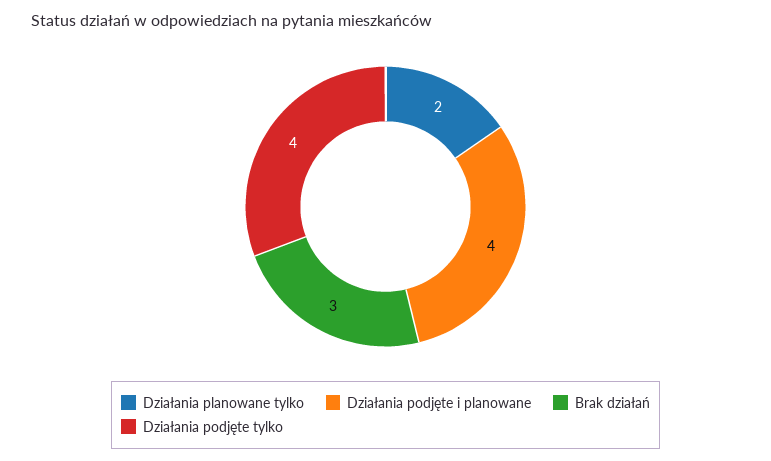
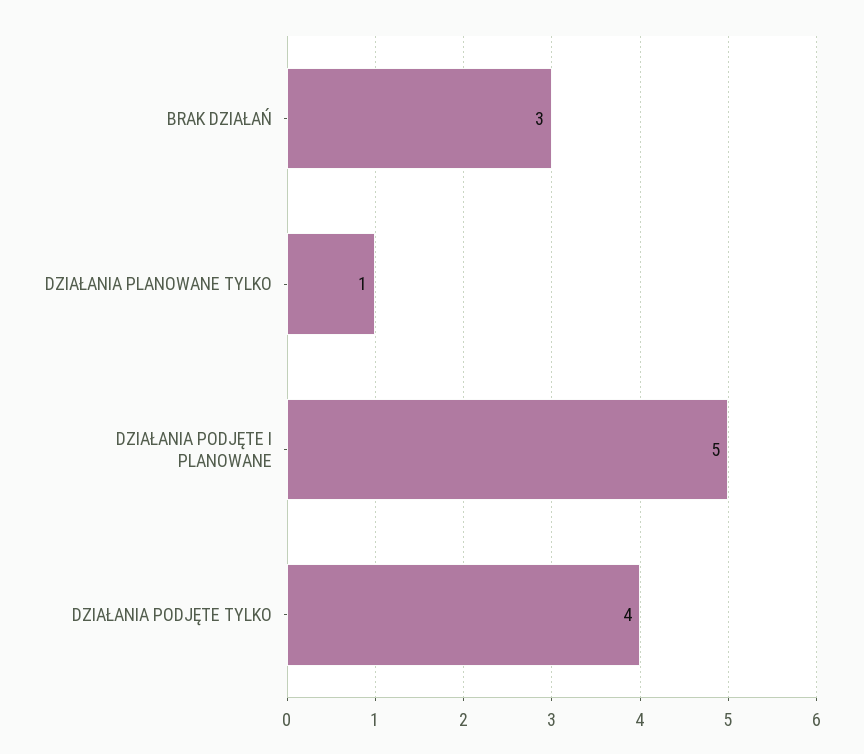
  {
-   "Działania planowane tylko": 2,
+   "Działania planowane tylko": 1,
-   "Działania podjęte i planowane": 4,
+   "Działania podjęte i planowane": 5,
    "Brak działań": 3,
    "Działania podjęte tylko": 4
  }

